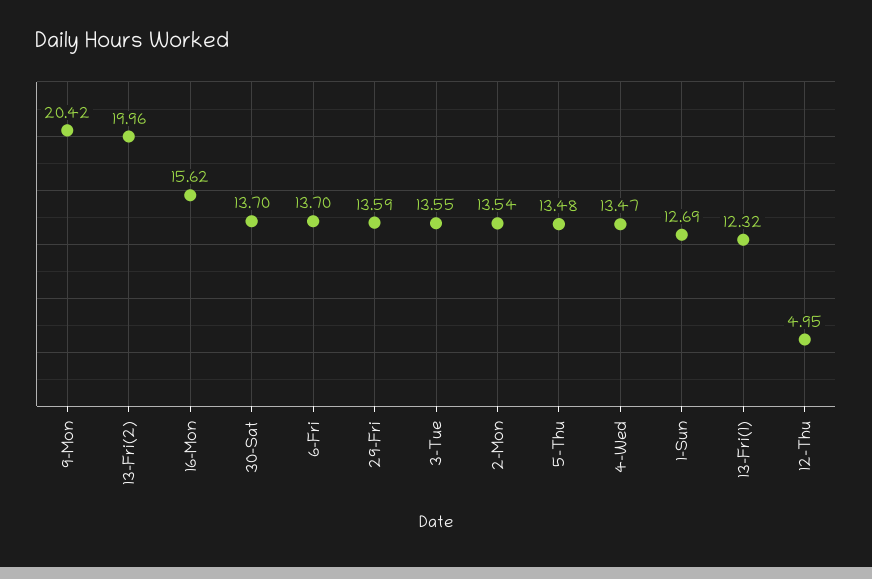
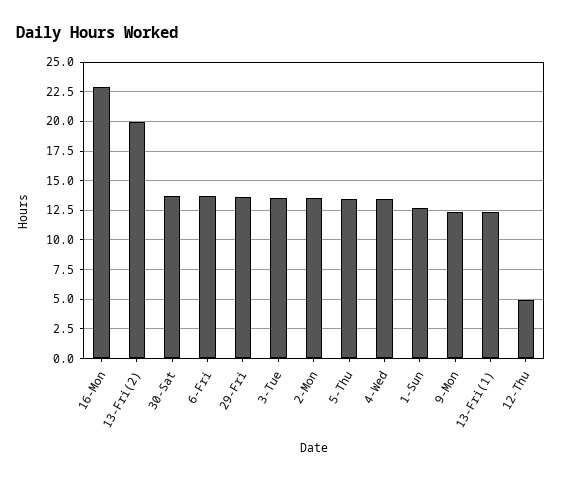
  {
-   "9-Mon": 20.42,
+   "9-Mon": 12.5,
    "13-Fri(2)": 19.96,
-   "16-Mon": 15.62,
+   "16-Mon": 22.5,
    "30-Sat": 13.7,
    "6-Fri": 13.7,
    "29-Fri": 13.59,
    "3-Tue": 13.55,
    "2-Mon": 13.54,
    "5-Thu": 13.48,
    "4-Wed": 13.47,
    "1-Sun": 12.69,
    "13-Fri(1)": 12.32,
    "12-Thu": 4.95
  }

